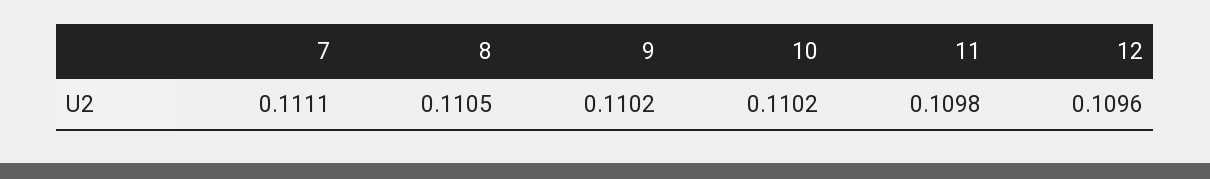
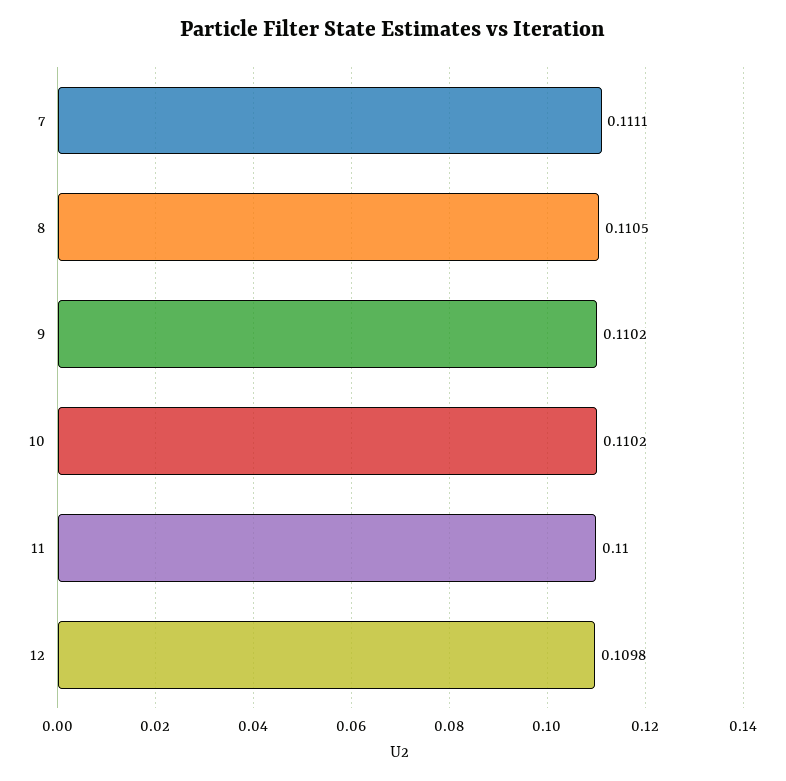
  {
    "7": 0.1111,
    "8": 0.1105,
    "9": 0.1102,
    "10": 0.1102,
-   "11": 0.1098,
+   "11": 0.11,
-   "12": 0.1096
+   "12": 0.1098
  }

